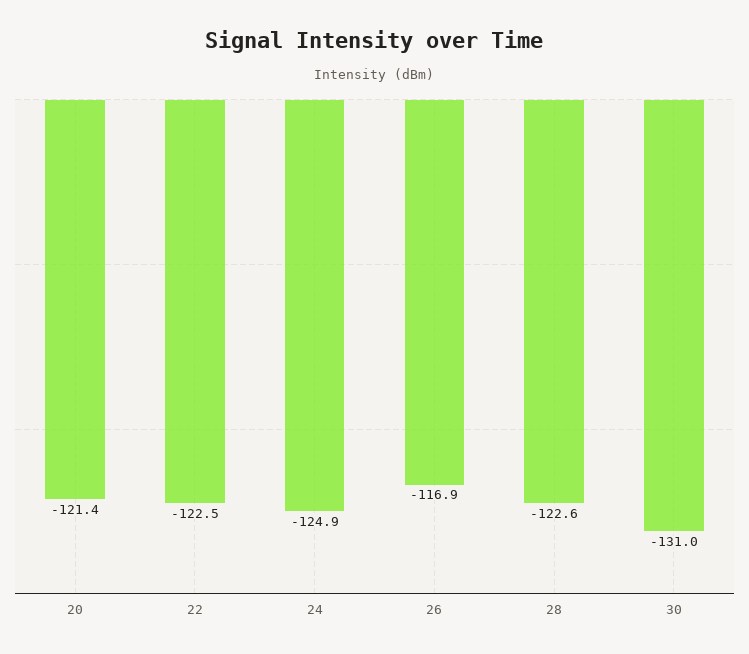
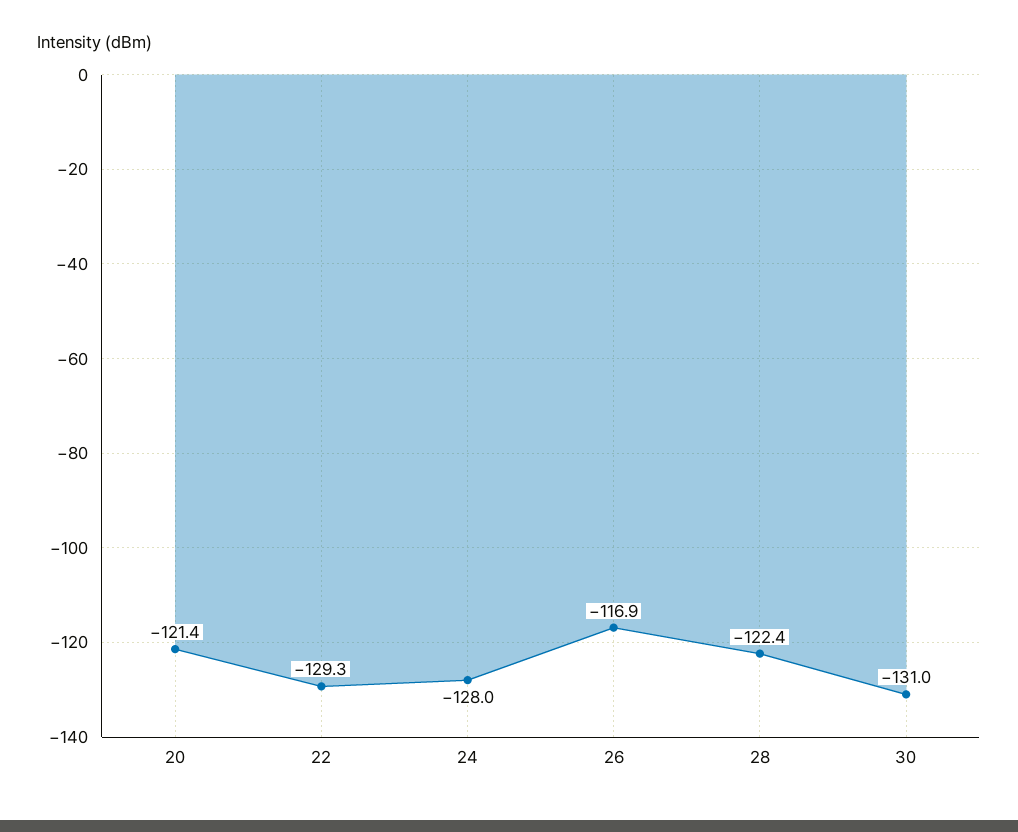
  {
    "20": -121.4,
-   "22": -122.5,
+   "22": -129.3,
-   "24": -124.9,
+   "24": -128,
    "26": -116.9,
-   "28": -122.6,
+   "28": -122.4,
    "30": -131
  }

